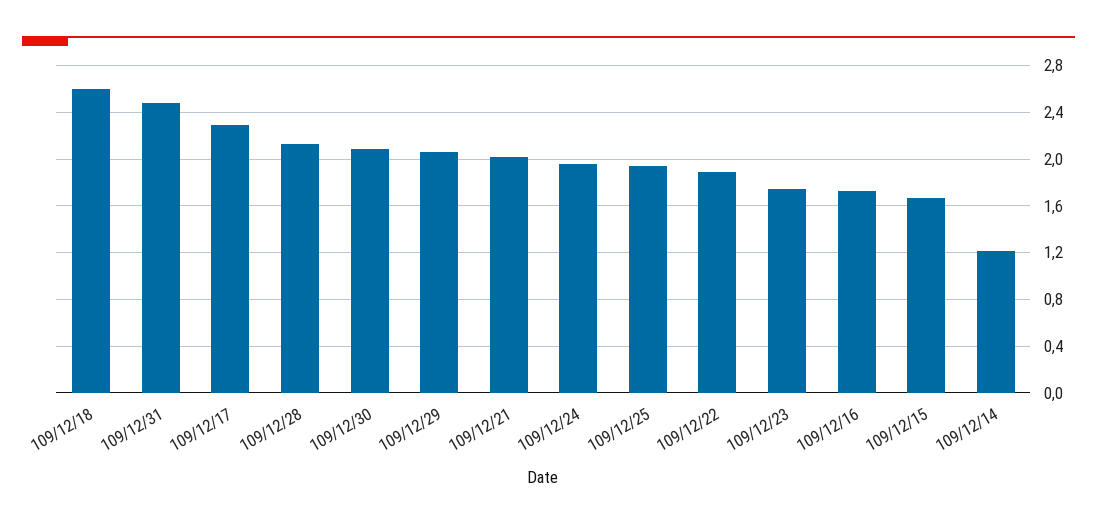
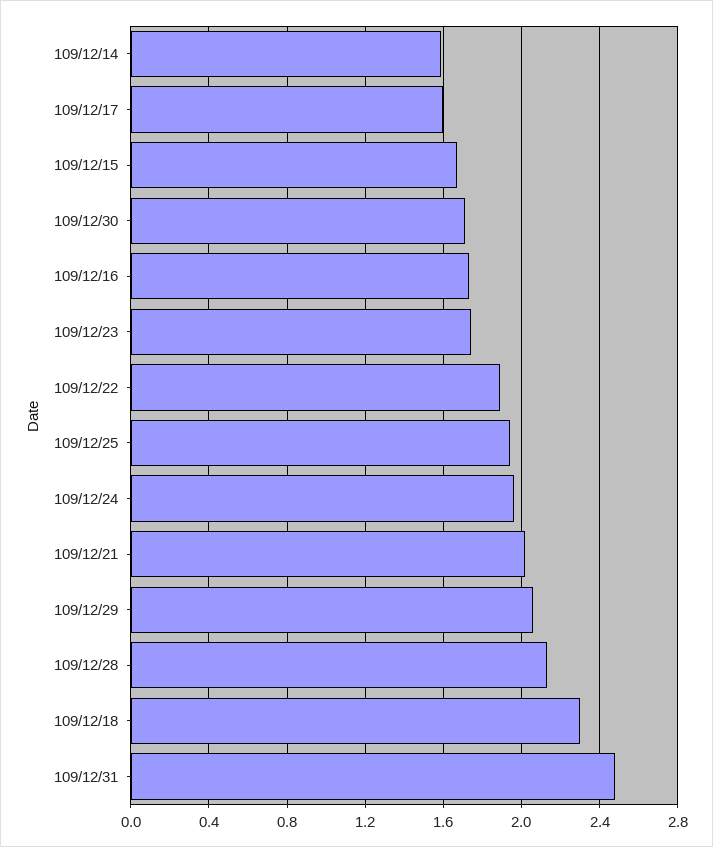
  {
-   "109/12/18": 2.6,
+   "109/12/18": 2.3,
    "109/12/31": 2.5,
-   "109/12/17": 2.3,
+   "109/12/17": 1.6,
    "109/12/28": 2.15,
-   "109/12/30": 2.1,
+   "109/12/30": 1.7,
    "109/12/29": 2.05,
    "109/12/21": 2,
    "109/12/24": 1.95,
    "109/12/25": 1.95,
    "109/12/22": 1.9,
    "109/12/23": 1.75,
    "109/12/16": 1.75,
    "109/12/15": 1.65,
-   "109/12/14": 1.2
+   "109/12/14": 1.6
  }

